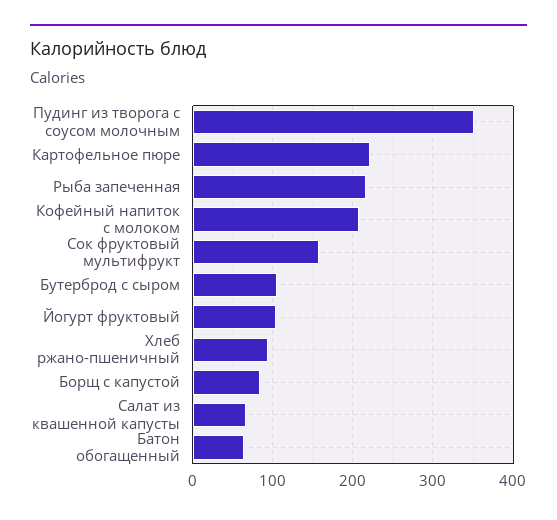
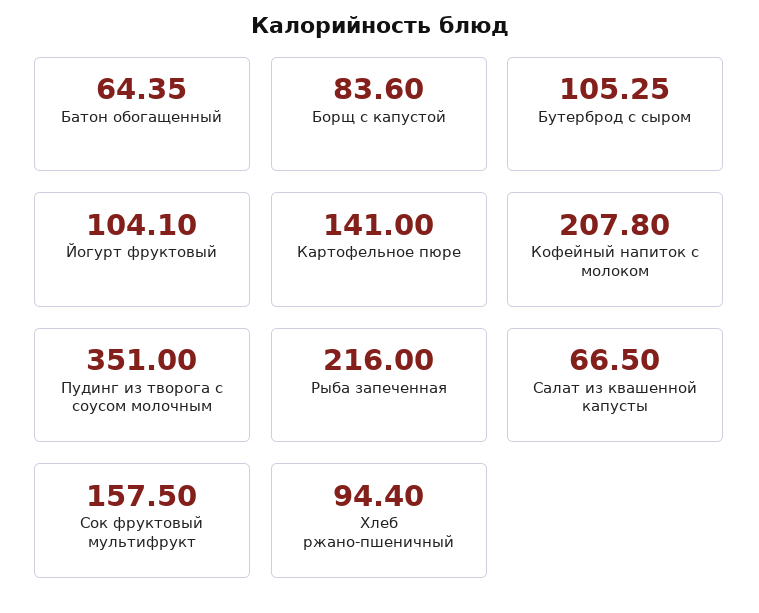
  {
    "Пудинг из творога с соусом молочным": 351,
-   "Картофельное пюре": 220,
+   "Картофельное пюре": 141,
    "Рыба запеченная": 216,
    "Кофейный напиток с молоком": 207.8,
    "Сок фруктовый мультифрукт": 157.5,
    "Бутерброд с сыром": 105.25,
    "Йогурт фруктовый": 104.1,
    "Хлеб ржано-пшеничный": 94.4,
    "Борщ с капустой": 83.6,
    "Салат из квашенной капусты": 66.5,
    "Батон обогащенный": 64.35
  }

